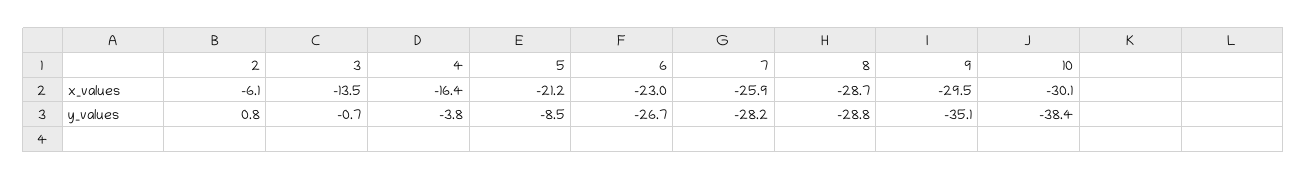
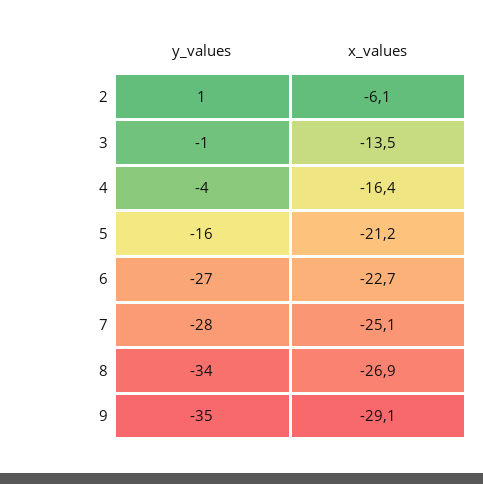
  {
    "2": {
      "x_values": -6.1,
      "y_values": 0.8
    },
    "3": {
      "x_values": -13.5,
      "y_values": -0.7
    },
    "4": {
      "x_values": -16.4,
      "y_values": -3.8
    },
    "5": {
      "x_values": -21.2,
-     "y_values": -8.5
+     "y_values": -16
    },
    "6": {
-     "x_values": -23,
+     "x_values": -22.7,
      "y_values": -26.7
    },
    "7": {
-     "x_values": -25.9,
+     "x_values": -25.1,
      "y_values": -28.2
    },
    "8": {
-     "x_values": -28.7,
+     "x_values": -26.9,
-     "y_values": -28.8
+     "y_values": -34
    },
    "9": {
-     "x_values": -29.5,
+     "x_values": -29.1,
      "y_values": -35.1
-   },
+   }
-   "10": {
-     "x_values": -30.1,
-     "y_values": -38.4
-   }
  }

